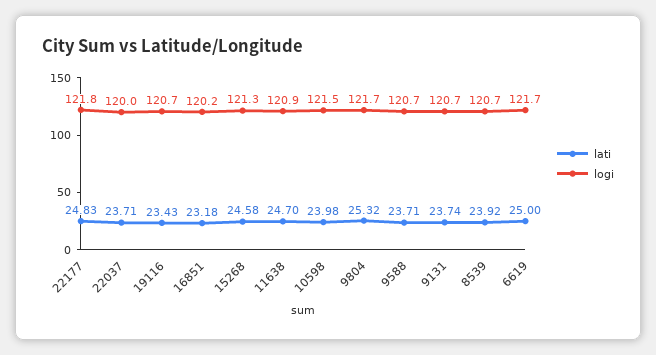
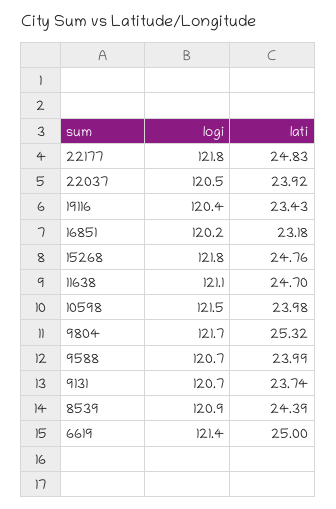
  {
    "lati": {
      "22177": 24.83,
-     "22037": 23.71,
+     "22037": 23.92,
      "19116": 23.43,
      "16851": 23.18,
-     "15268": 24.58,
+     "15268": 24.76,
      "11638": 24.7,
      "10598": 23.98,
      "9804": 25.32,
-     "9588": 23.71,
+     "9588": 23.99,
      "9131": 23.74,
-     "8539": 23.92,
+     "8539": 24.39,
      "6619": 25
    },
    "logi": {
      "22177": 121.8,
-     "22037": 120,
+     "22037": 120.5,
-     "19116": 120.7,
+     "19116": 120.4,
      "16851": 120.2,
-     "15268": 121.3,
+     "15268": 121.8,
-     "11638": 120.9,
+     "11638": 121.1,
      "10598": 121.5,
      "9804": 121.7,
      "9588": 120.7,
      "9131": 120.7,
-     "8539": 120.7,
+     "8539": 120.9,
-     "6619": 121.7
+     "6619": 121.4
    }
  }

